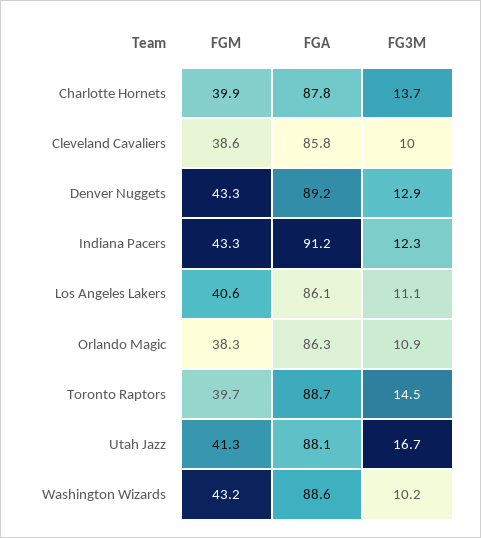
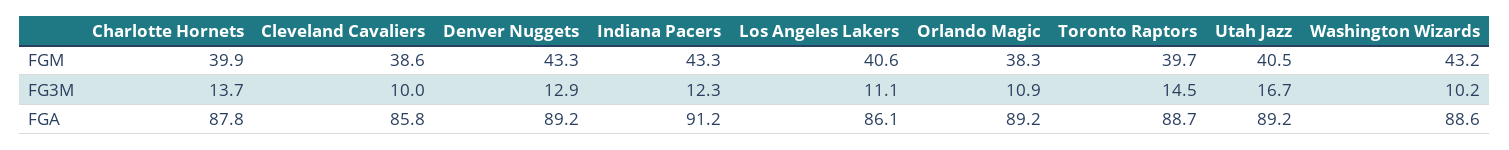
  {
    "FGM": {
      "Charlotte Hornets": 39.9,
      "Cleveland Cavaliers": 38.6,
      "Denver Nuggets": 43.3,
      "Indiana Pacers": 43.3,
      "Los Angeles Lakers": 40.6,
      "Orlando Magic": 38.3,
      "Toronto Raptors": 39.7,
-     "Utah Jazz": 41.3,
+     "Utah Jazz": 40.5,
      "Washington Wizards": 43.2
    },
    "FGA": {
      "Charlotte Hornets": 87.8,
      "Cleveland Cavaliers": 85.8,
      "Denver Nuggets": 89.2,
      "Indiana Pacers": 91.2,
      "Los Angeles Lakers": 86.1,
-     "Orlando Magic": 86.3,
+     "Orlando Magic": 89.2,
      "Toronto Raptors": 88.7,
-     "Utah Jazz": 88.1,
+     "Utah Jazz": 89.2,
      "Washington Wizards": 88.6
    },
    "FG3M": {
      "Charlotte Hornets": 13.7,
      "Cleveland Cavaliers": 10,
      "Denver Nuggets": 12.9,
      "Indiana Pacers": 12.3,
      "Los Angeles Lakers": 11.1,
      "Orlando Magic": 10.9,
      "Toronto Raptors": 14.5,
      "Utah Jazz": 16.7,
      "Washington Wizards": 10.2
    }
  }

